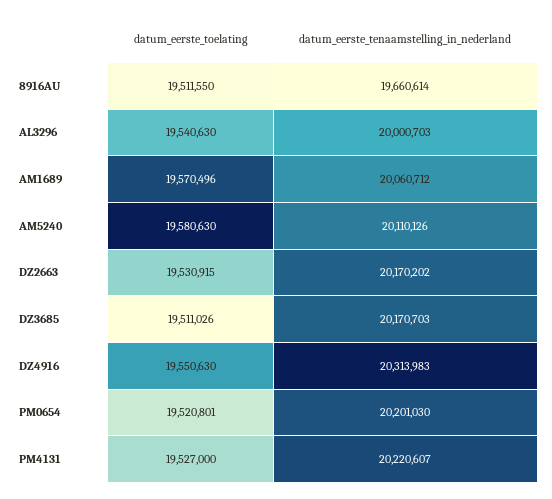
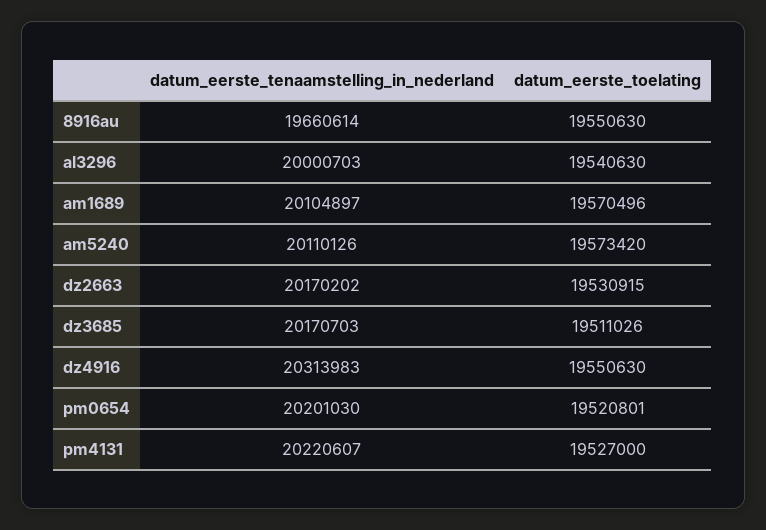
  {
    "datum_eerste_toelating": {
-     "8916AU": 19511550,
+     "8916AU": 19550630,
      "AL3296": 19540630,
      "AM1689": 19570496,
-     "AM5240": 19580630,
+     "AM5240": 19573420,
      "DZ2663": 19530915,
      "DZ3685": 19511026,
      "DZ4916": 19550630,
      "PM0654": 19520801,
      "PM4131": 19527000
    },
    "datum_eerste_tenaamstelling_in_nederland": {
      "8916AU": 19660614,
      "AL3296": 20000703,
-     "AM1689": 20060712,
+     "AM1689": 20104897,
      "AM5240": 20110126,
      "DZ2663": 20170202,
      "DZ3685": 20170703,
      "DZ4916": 20313983,
      "PM0654": 20201030,
      "PM4131": 20220607
    }
  }

